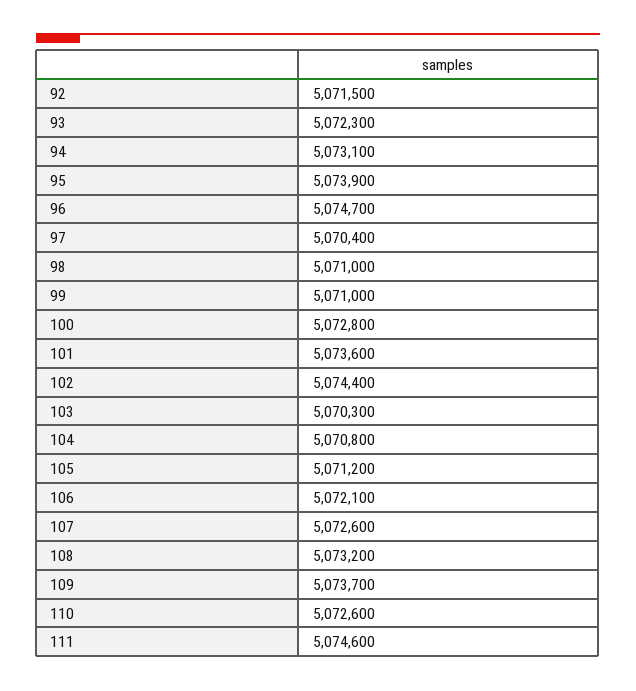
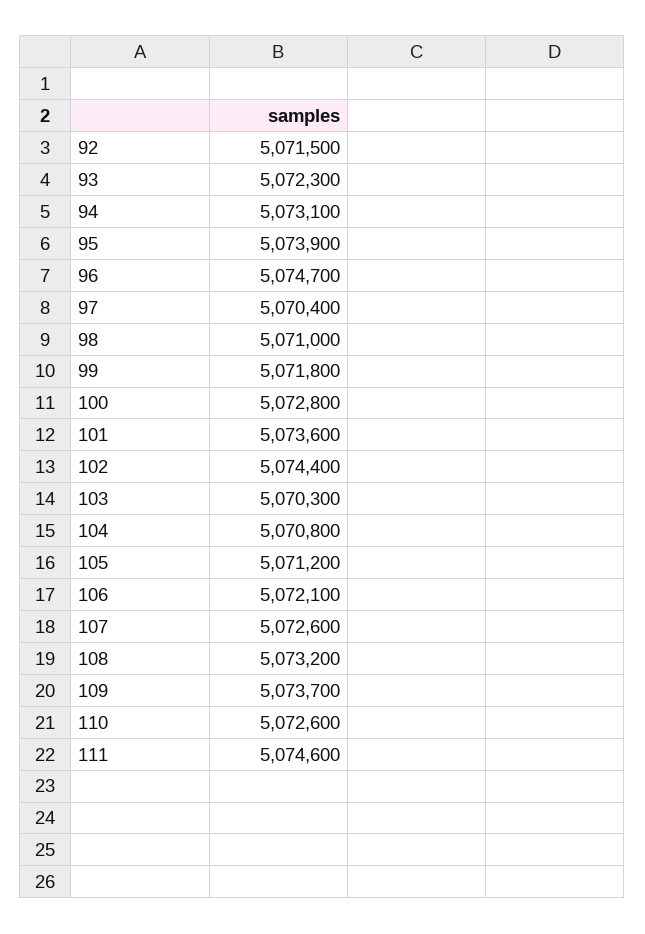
  {
    "92": 5071500,
    "93": 5072300,
    "94": 5073100,
    "95": 5073900,
    "96": 5074700,
    "97": 5070400,
    "98": 5071000,
-   "99": 5071000,
+   "99": 5071800,
    "100": 5072800,
    "101": 5073600,
    "102": 5074400,
    "103": 5070300,
    "104": 5070800,
    "105": 5071200,
    "106": 5072100,
    "107": 5072600,
    "108": 5073200,
    "109": 5073700,
    "110": 5072600,
    "111": 5074600
  }

